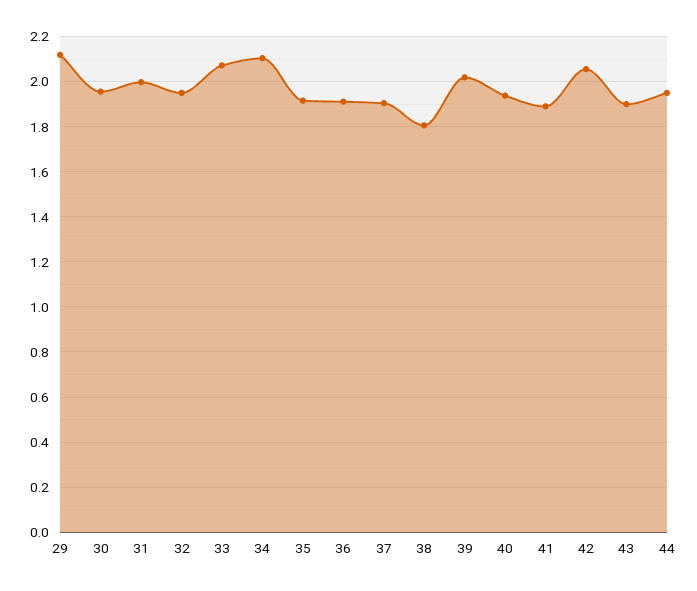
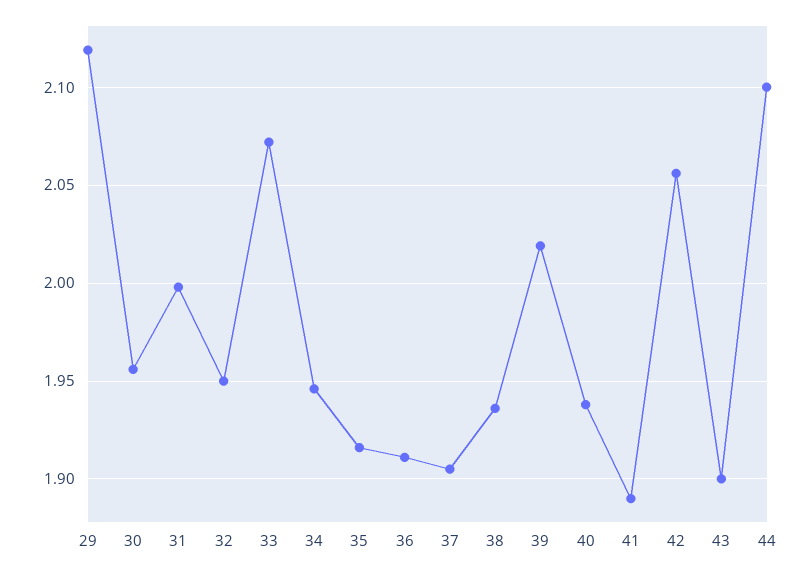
  {
    "29": 2.12,
    "30": 1.955,
    "31": 2,
    "32": 1.95,
    "33": 2.07,
-   "34": 2.1,
+   "34": 1.945,
    "35": 1.915,
    "36": 1.91,
    "37": 1.905,
-   "38": 1.8,
+   "38": 1.935,
    "39": 2.02,
    "40": 1.94,
    "41": 1.89,
    "42": 2.055,
    "43": 1.9,
-   "44": 1.95
+   "44": 2.1
  }

